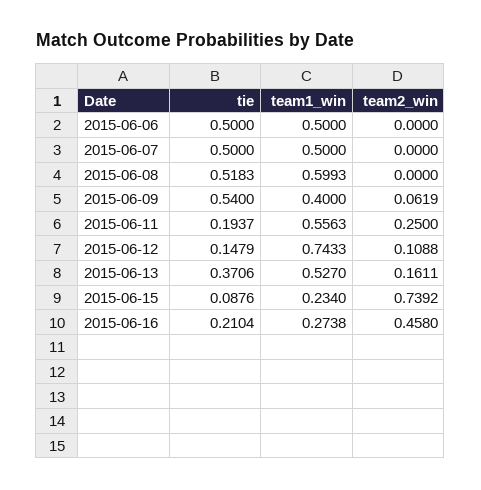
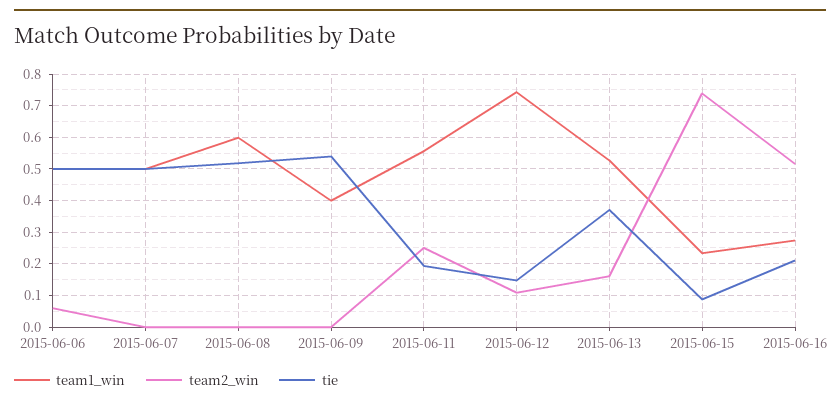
  {
    "tie": {
      "2015-06-06": 0.5,
      "2015-06-07": 0.5,
      "2015-06-08": 0.5183,
      "2015-06-09": 0.54,
      "2015-06-11": 0.1937,
      "2015-06-12": 0.1479,
      "2015-06-13": 0.3706,
      "2015-06-15": 0.0876,
      "2015-06-16": 0.2104
    },
    "team1_win": {
      "2015-06-06": 0.5,
      "2015-06-07": 0.5,
      "2015-06-08": 0.5993,
      "2015-06-09": 0.4,
      "2015-06-11": 0.5563,
      "2015-06-12": 0.7433,
      "2015-06-13": 0.527,
      "2015-06-15": 0.234,
      "2015-06-16": 0.2738
    },
    "team2_win": {
-     "2015-06-06": 0,
+     "2015-06-06": 0.06,
      "2015-06-07": 0,
      "2015-06-08": 0,
-     "2015-06-09": 0.0619,
+     "2015-06-09": 0,
      "2015-06-11": 0.25,
      "2015-06-12": 0.1088,
      "2015-06-13": 0.1611,
      "2015-06-15": 0.7392,
-     "2015-06-16": 0.458
+     "2015-06-16": 0.52
    }
  }

